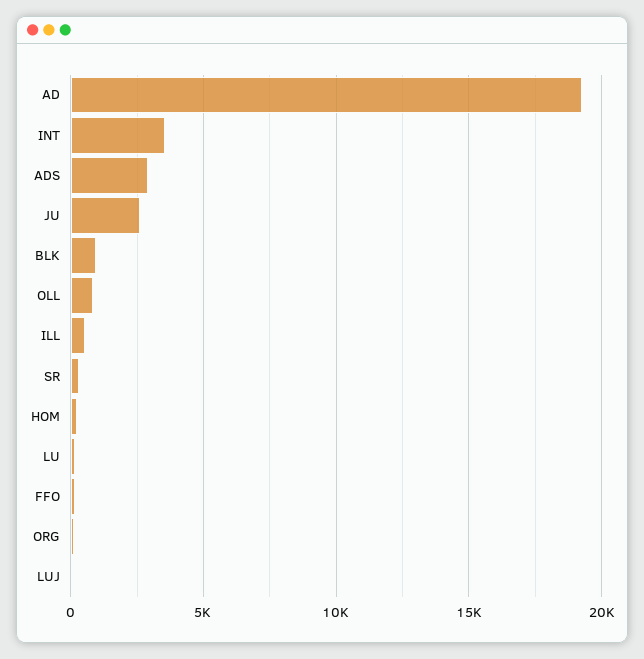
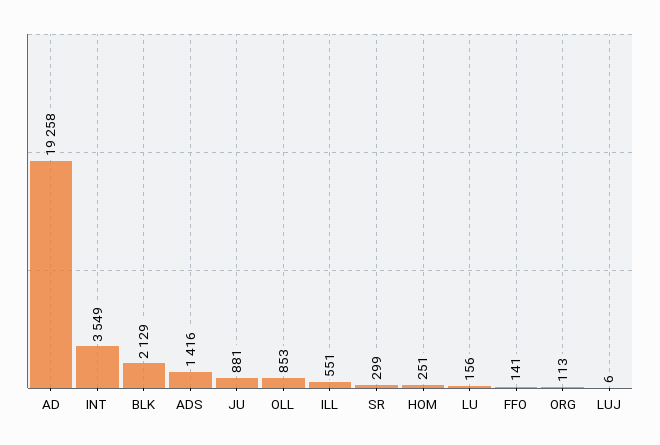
  {
    "AD": 19258,
    "INT": 3549,
-   "ADS": 3000,
+   "ADS": 1416,
-   "JU": 2500,
+   "JU": 881,
-   "BLK": 1000,
+   "BLK": 2129,
    "OLL": 853,
    "ILL": 551,
    "SR": 299,
    "HOM": 251,
    "LU": 156,
    "FFO": 141,
    "ORG": 113,
    "LUJ": 6
  }

